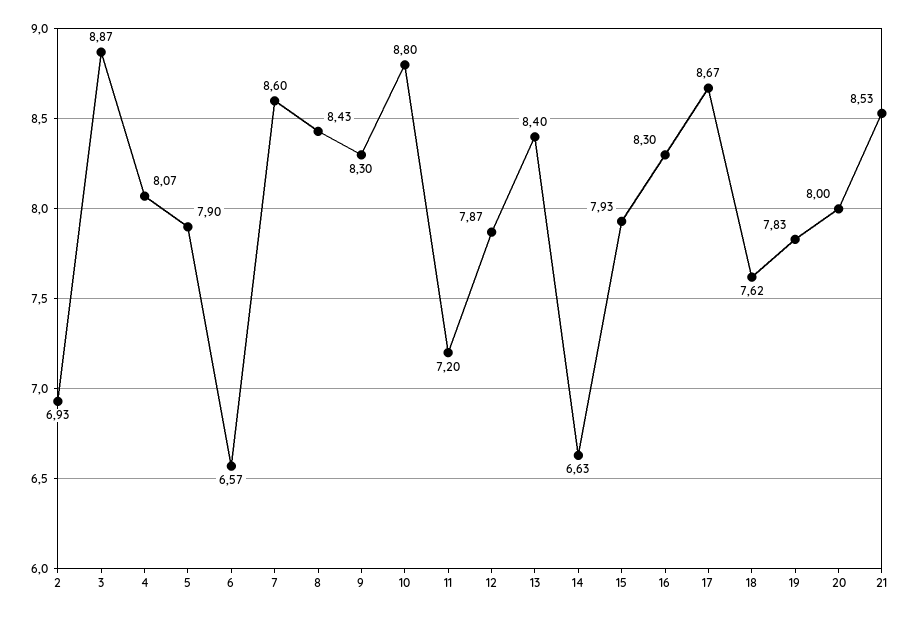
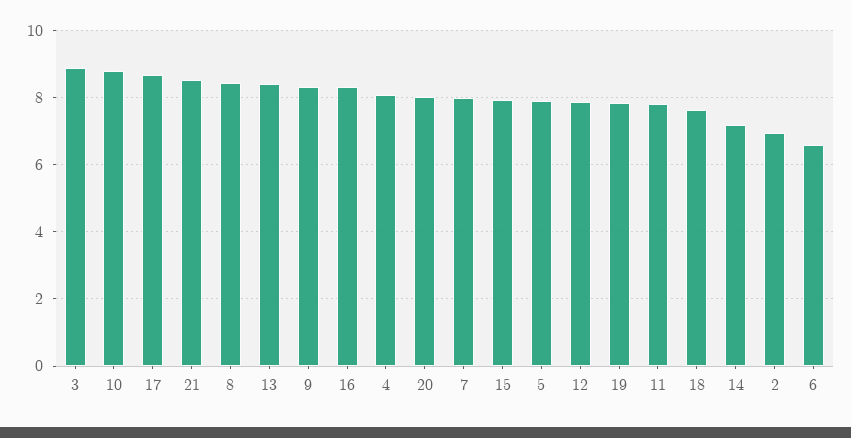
  {
    "2": 6.93,
    "3": 8.87,
    "4": 8.07,
    "5": 7.9,
    "6": 6.57,
-   "7": 8.6,
+   "7": 8,
    "8": 8.43,
    "9": 8.3,
    "10": 8.8,
-   "11": 7.2,
+   "11": 7.8,
    "12": 7.87,
    "13": 8.4,
-   "14": 6.63,
+   "14": 7.2,
    "15": 7.93,
    "16": 8.3,
    "17": 8.67,
    "18": 7.62,
    "19": 7.83,
    "20": 8,
    "21": 8.53
  }

